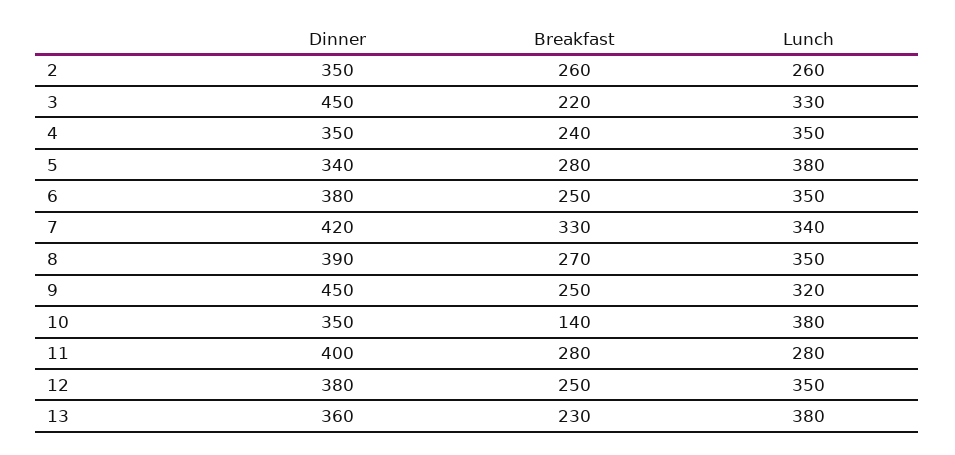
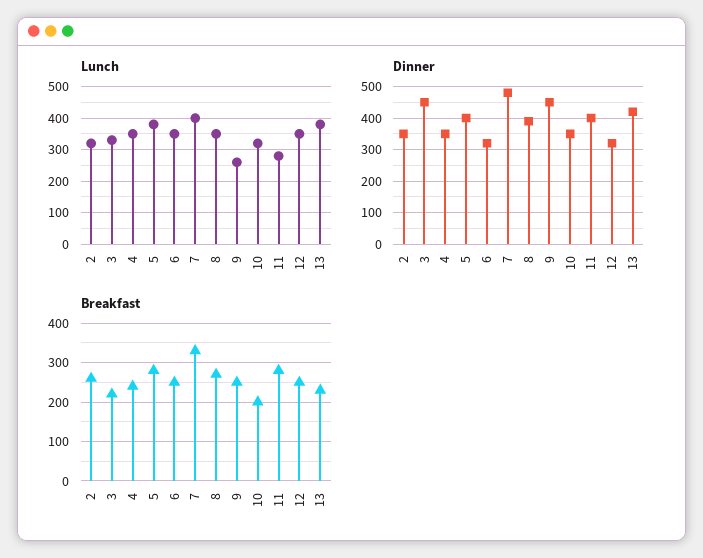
  {
    "Dinner": {
      "2": 350,
      "3": 450,
      "4": 350,
-     "5": 340,
+     "5": 400,
-     "6": 380,
+     "6": 320,
-     "7": 420,
+     "7": 480,
      "8": 390,
      "9": 450,
      "10": 350,
      "11": 400,
-     "12": 380,
+     "12": 320,
-     "13": 360
+     "13": 420
    },
    "Breakfast": {
      "2": 260,
      "3": 220,
      "4": 240,
      "5": 280,
      "6": 250,
      "7": 330,
      "8": 270,
      "9": 250,
-     "10": 140,
+     "10": 200,
      "11": 280,
      "12": 250,
      "13": 230
    },
    "Lunch": {
-     "2": 260,
+     "2": 320,
      "3": 330,
      "4": 350,
      "5": 380,
      "6": 350,
-     "7": 340,
+     "7": 400,
      "8": 350,
-     "9": 320,
+     "9": 260,
-     "10": 380,
+     "10": 320,
      "11": 280,
      "12": 350,
      "13": 380
    }
  }

